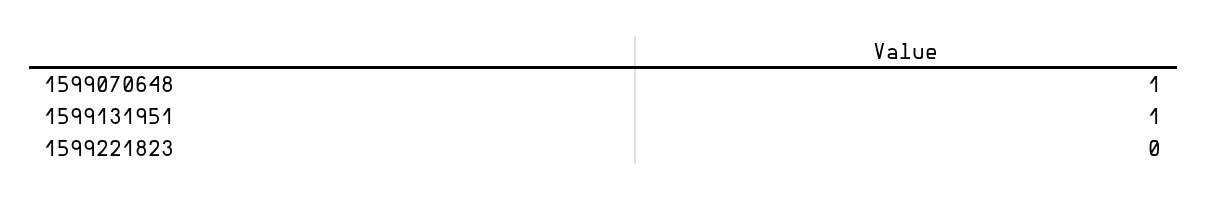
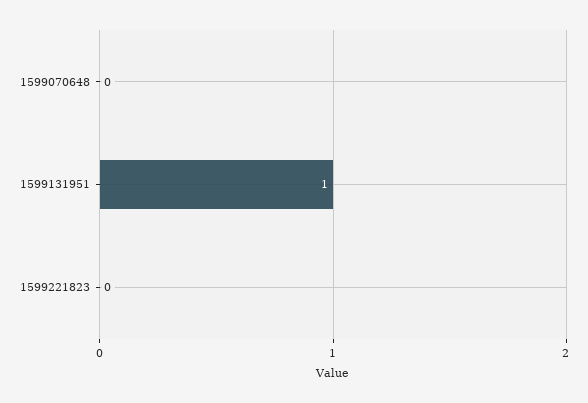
  {
-   "1599070648": 1,
+   "1599070648": 0,
    "1599131951": 1,
    "1599221823": 0
  }

